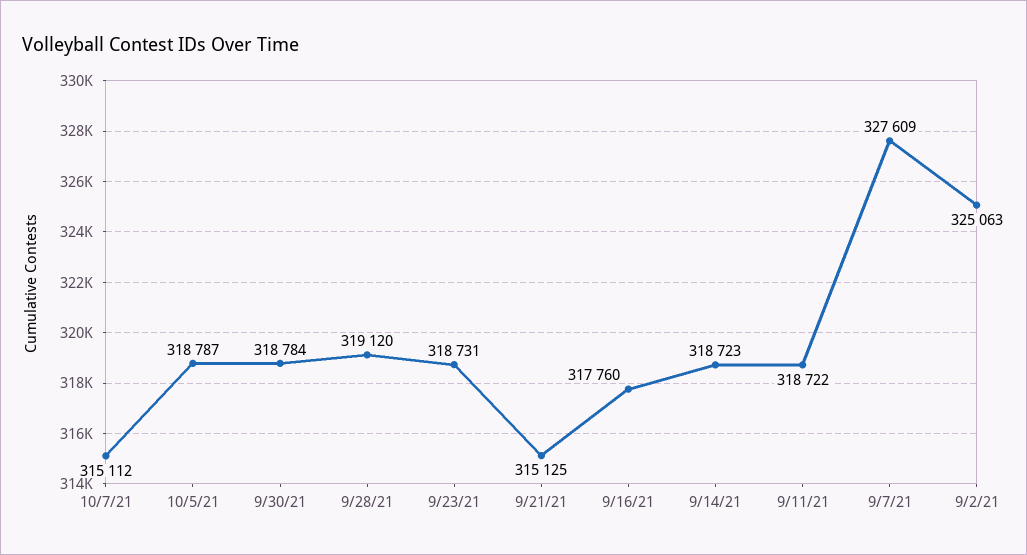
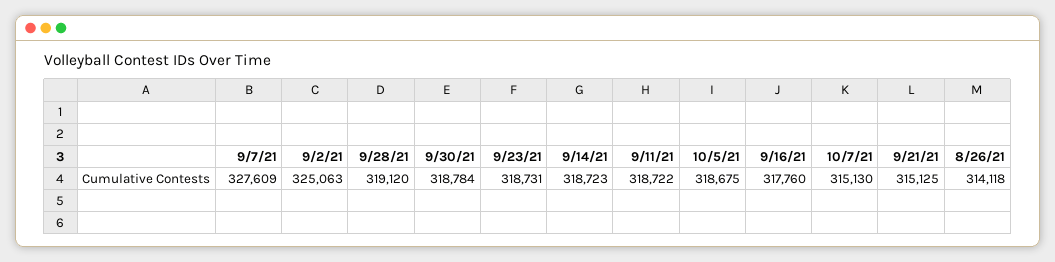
  {
-   "10/7/21": 315112,
+   "10/7/21": 315130,
-   "10/5/21": 318787,
+   "10/5/21": 318675,
    "9/30/21": 318784,
    "9/28/21": 319120,
    "9/23/21": 318731,
    "9/21/21": 315125,
    "9/16/21": 317760,
    "9/14/21": 318723,
    "9/11/21": 318722,
    "9/7/21": 327609,
-   "9/2/21": 325063
+   "9/2/21": 325063,
+   "8/26/21": 314118
  }

